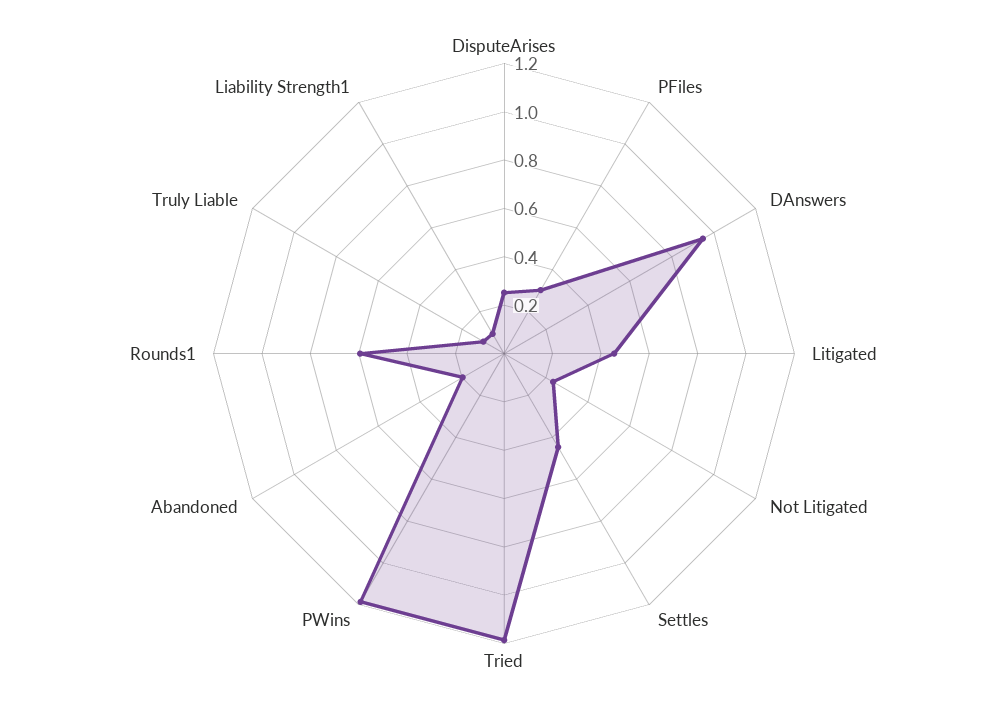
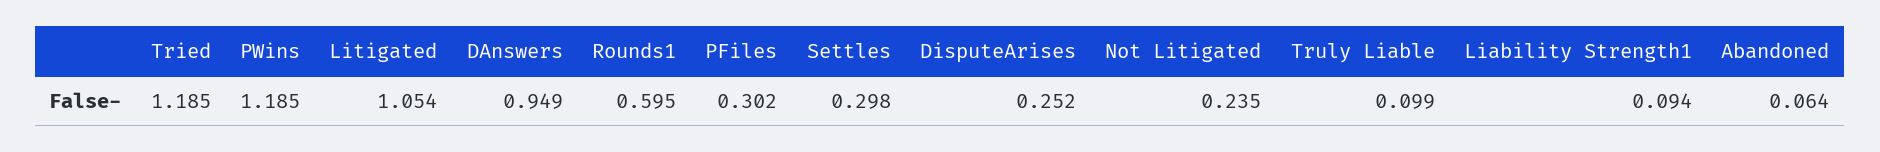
  {
    "DisputeArises": 0.252,
    "PFiles": 0.302,
    "DAnswers": 0.949,
-   "Litigated": 0.45,
+   "Litigated": 1.054,
    "Not Litigated": 0.235,
-   "Settles": 0.45,
+   "Settles": 0.298,
    "Tried": 1.185,
    "PWins": 1.185,
-   "Abandoned": 0.2,
+   "Abandoned": 0.064,
    "Rounds1": 0.595,
    "Truly Liable": 0.099,
    "Liability Strength1": 0.094
  }

